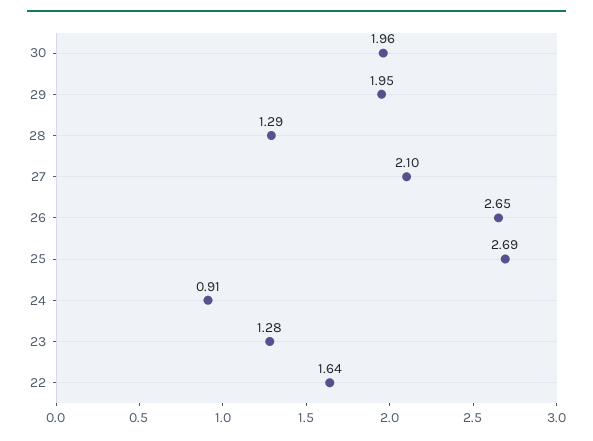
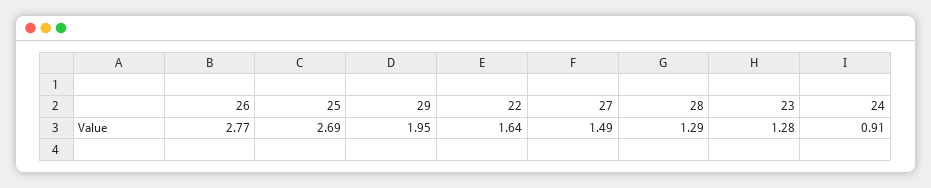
  {
-   "30": 1.96,
    "29": 1.95,
    "28": 1.29,
-   "27": 2.1,
+   "27": 1.49,
-   "26": 2.65,
+   "26": 2.77,
    "25": 2.69,
    "24": 0.91,
    "23": 1.28,
    "22": 1.64
  }

